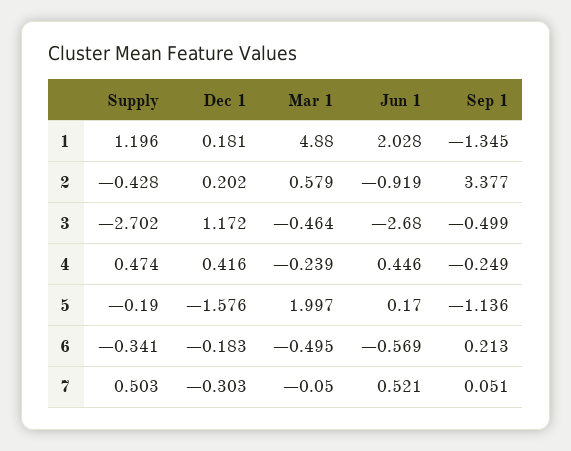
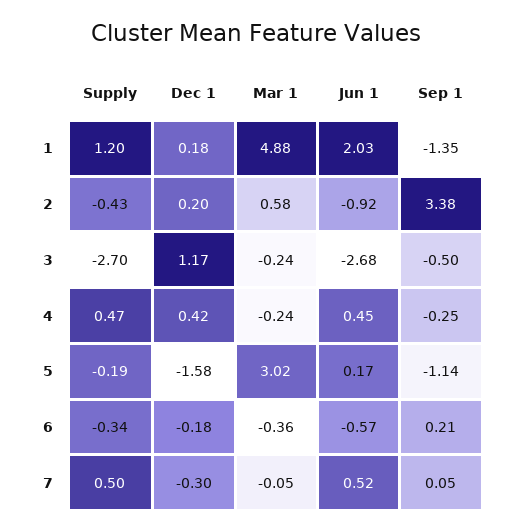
  {
    "Supply": {
      "1": 1.196,
      "2": -0.428,
      "3": -2.702,
      "4": 0.474,
      "5": -0.19,
      "6": -0.341,
      "7": 0.503
    },
    "Dec 1": {
      "1": 0.181,
      "2": 0.202,
      "3": 1.172,
      "4": 0.416,
      "5": -1.576,
      "6": -0.183,
      "7": -0.303
    },
    "Mar 1": {
      "1": 4.88,
      "2": 0.579,
-     "3": -0.464,
+     "3": -0.24,
      "4": -0.239,
-     "5": 1.997,
+     "5": 3.02,
-     "6": -0.495,
+     "6": -0.36,
      "7": -0.05
    },
    "Jun 1": {
      "1": 2.028,
      "2": -0.919,
      "3": -2.68,
      "4": 0.446,
      "5": 0.17,
      "6": -0.569,
      "7": 0.521
    },
    "Sep 1": {
      "1": -1.345,
      "2": 3.377,
      "3": -0.499,
      "4": -0.249,
      "5": -1.136,
      "6": 0.213,
      "7": 0.051
    }
  }

